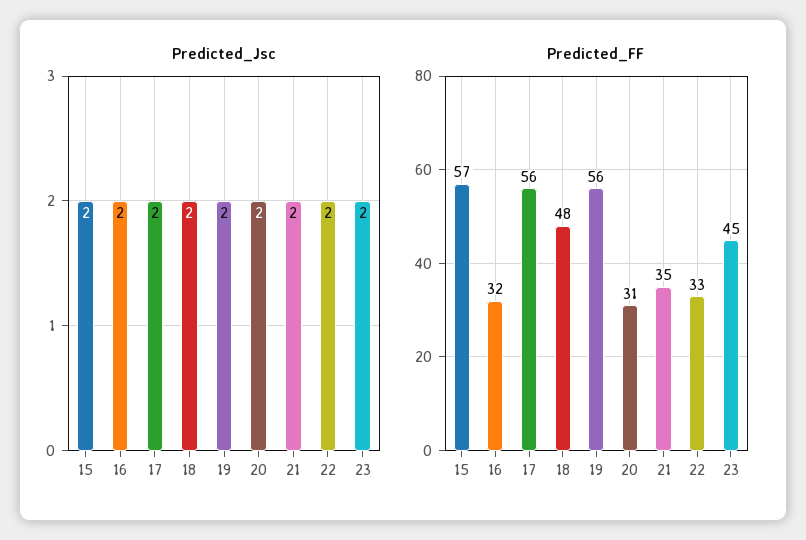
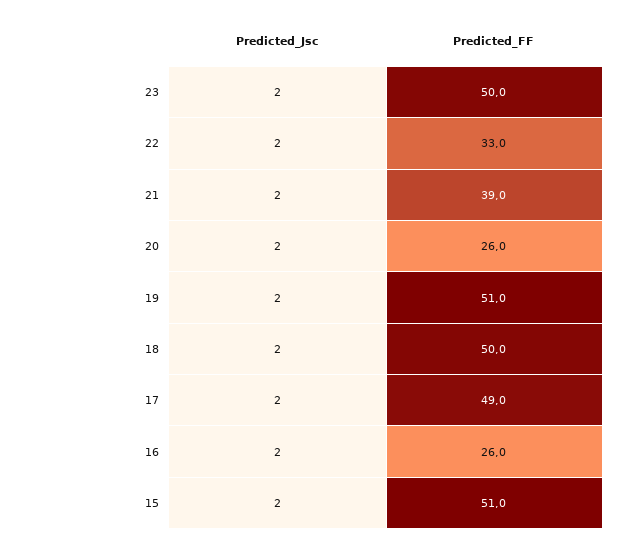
  {
    "Predicted_Jsc": {
      "15": 2,
      "16": 2,
      "17": 2,
      "18": 2,
      "19": 2,
      "20": 2,
      "21": 2,
      "22": 2,
      "23": 2
    },
    "Predicted_FF": {
-     "15": 57,
+     "15": 51,
-     "16": 32,
+     "16": 26,
-     "17": 56,
+     "17": 49,
-     "18": 48,
+     "18": 50,
-     "19": 56,
+     "19": 51,
-     "20": 31,
+     "20": 26,
-     "21": 35,
+     "21": 39,
      "22": 33,
-     "23": 45
+     "23": 50
    }
  }

